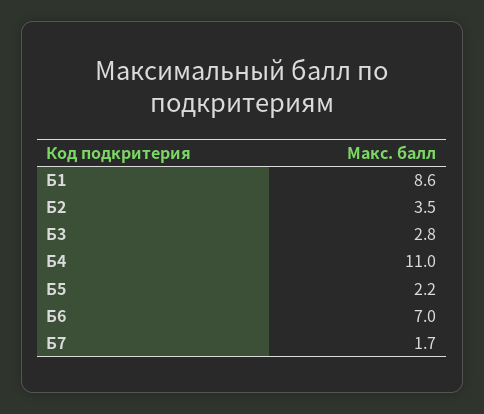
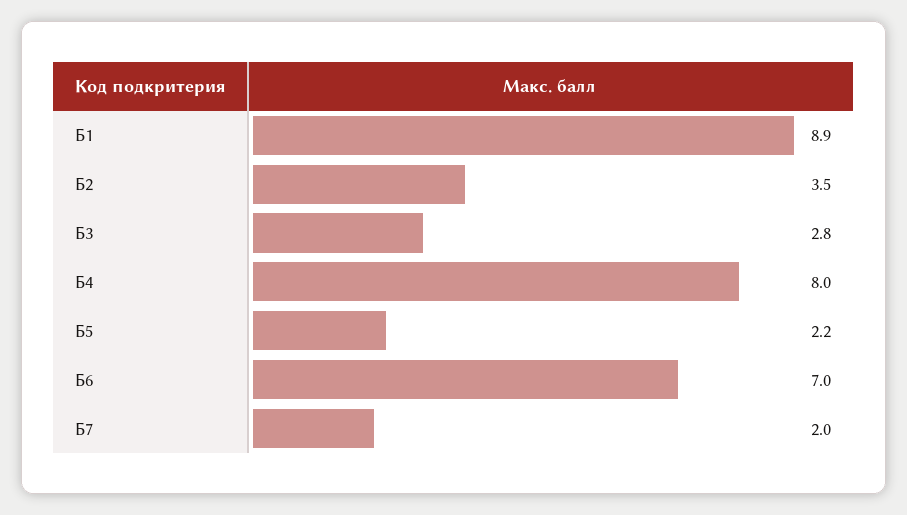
  {
-   "Б1": 8.6,
+   "Б1": 8.9,
    "Б2": 3.5,
    "Б3": 2.8,
-   "Б4": 11,
+   "Б4": 8,
    "Б5": 2.2,
    "Б6": 7,
-   "Б7": 1.7
+   "Б7": 2
  }

